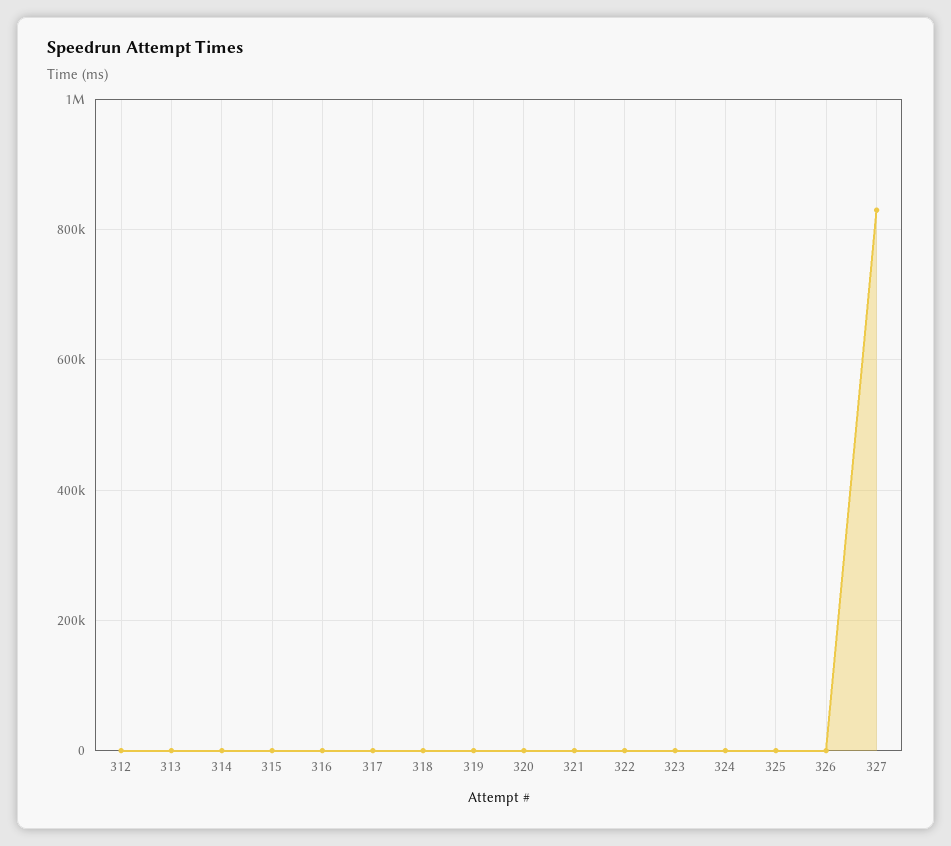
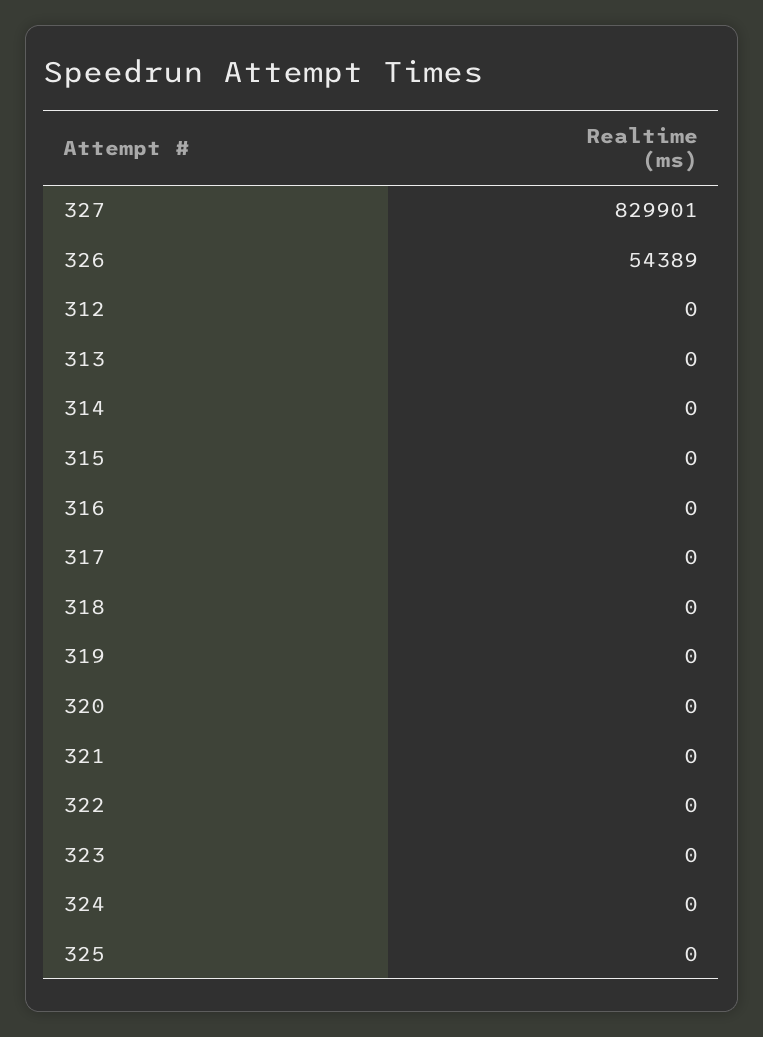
  {
    "312": 0,
    "313": 0,
    "314": 0,
    "315": 0,
    "316": 0,
    "317": 0,
    "318": 0,
    "319": 0,
    "320": 0,
    "321": 0,
    "322": 0,
    "323": 0,
    "324": 0,
    "325": 0,
-   "326": 0,
+   "326": 54389,
    "327": 829901
  }

